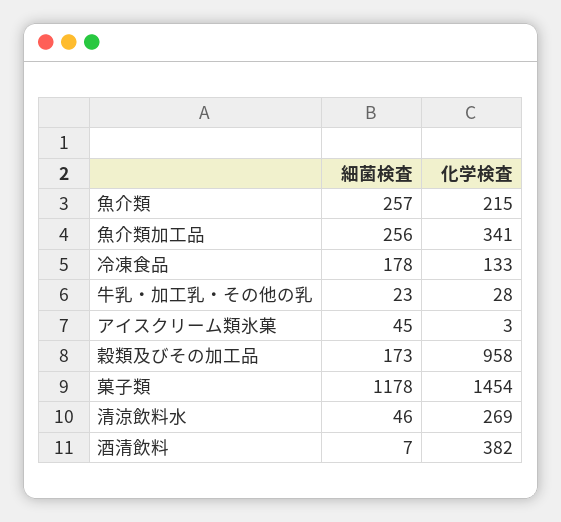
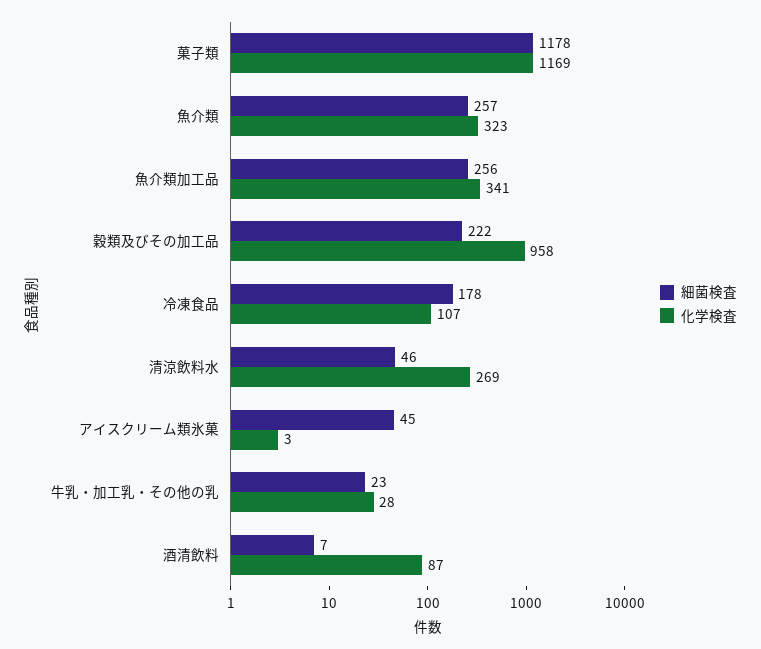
  {
    "細菌検査": {
      "魚介類": 257,
      "魚介類加工品": 256,
      "冷凍食品": 178,
      "牛乳・加工乳・その他の乳": 23,
      "アイスクリーム類氷菓": 45,
-     "穀類及びその加工品": 173,
+     "穀類及びその加工品": 222,
      "菓子類": 1178,
      "清涼飲料水": 46,
      "酒清飲料": 7
    },
    "化学検査": {
-     "魚介類": 215,
+     "魚介類": 323,
      "魚介類加工品": 341,
-     "冷凍食品": 133,
+     "冷凍食品": 107,
      "牛乳・加工乳・その他の乳": 28,
      "アイスクリーム類氷菓": 3,
      "穀類及びその加工品": 958,
-     "菓子類": 1454,
+     "菓子類": 1169,
      "清涼飲料水": 269,
-     "酒清飲料": 382
+     "酒清飲料": 87
    }
  }

